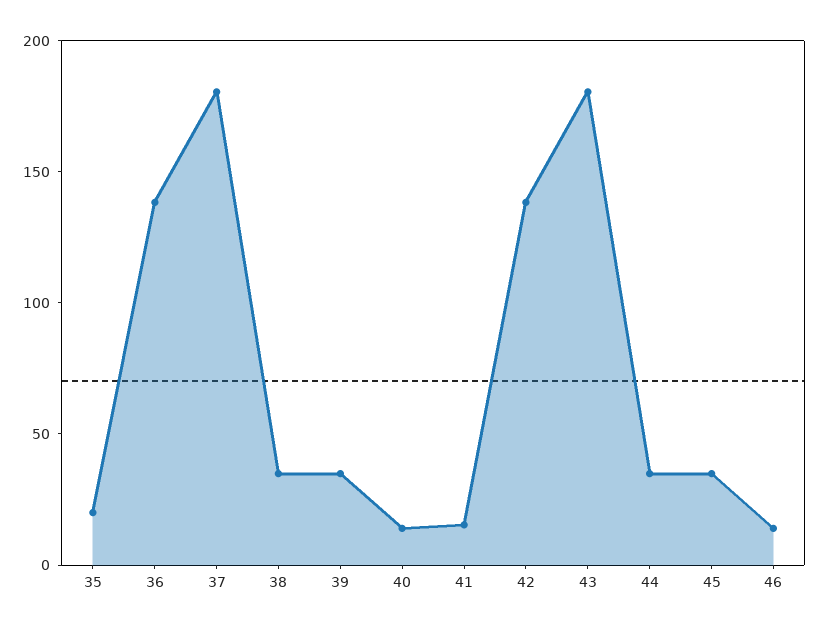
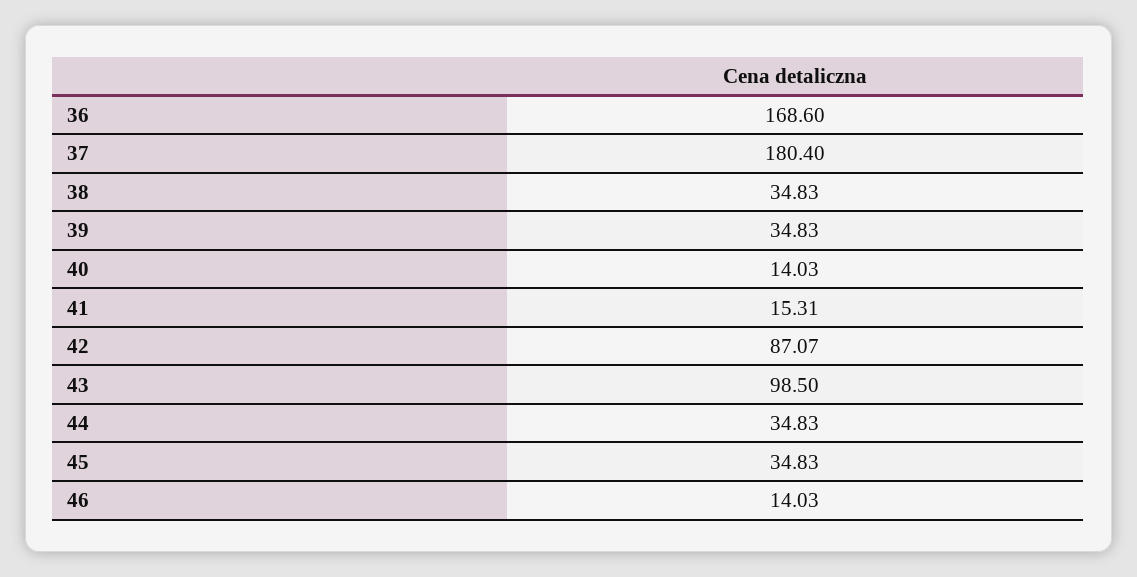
  {
-   "35": 20,
-   "36": 140,
+   "36": 168.6,
    "37": 180.4,
    "38": 34.83,
    "39": 34.83,
    "40": 14.03,
    "41": 15.31,
-   "42": 140,
+   "42": 87.07,
-   "43": 180,
+   "43": 98.5,
    "44": 34.83,
    "45": 34.83,
    "46": 14.03
  }

